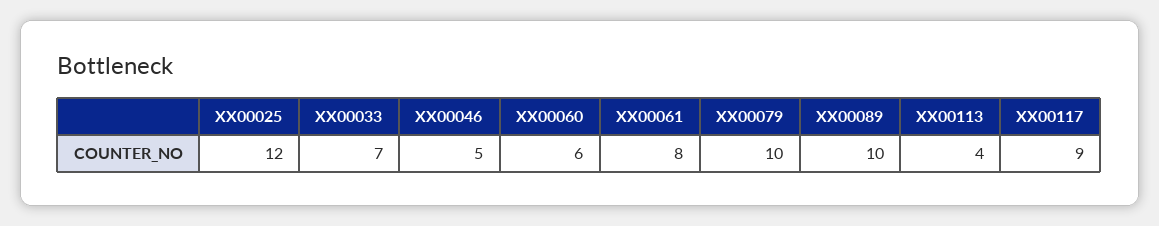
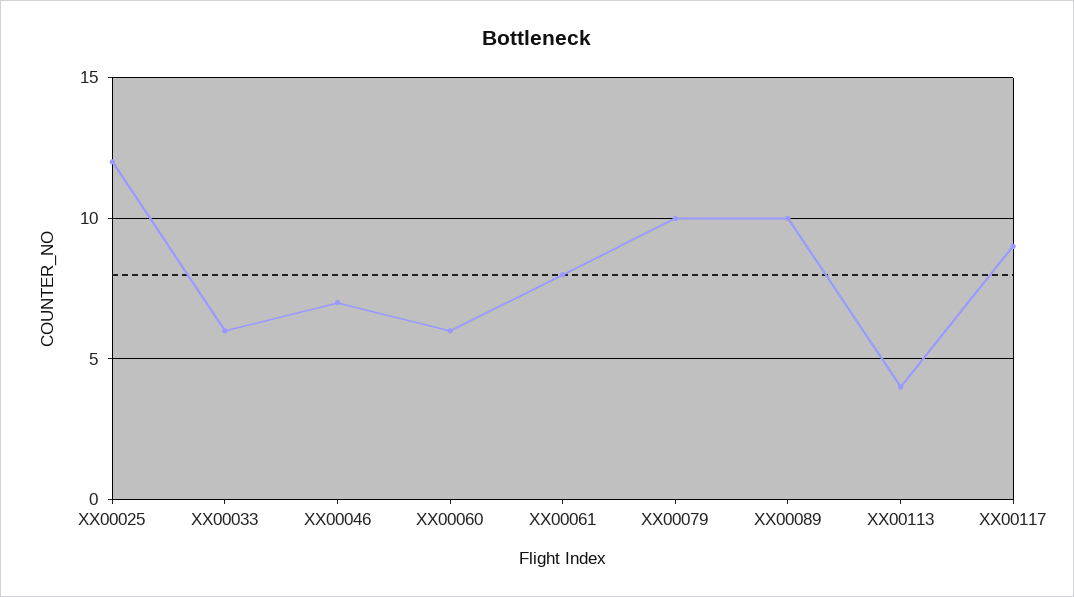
  {
    "XX00025": 12,
-   "XX00033": 7,
+   "XX00033": 6,
-   "XX00046": 5,
+   "XX00046": 7,
    "XX00060": 6,
    "XX00061": 8,
    "XX00079": 10,
    "XX00089": 10,
    "XX00113": 4,
    "XX00117": 9
  }

